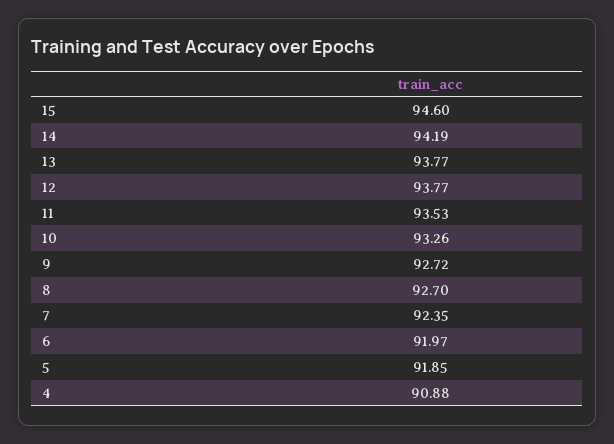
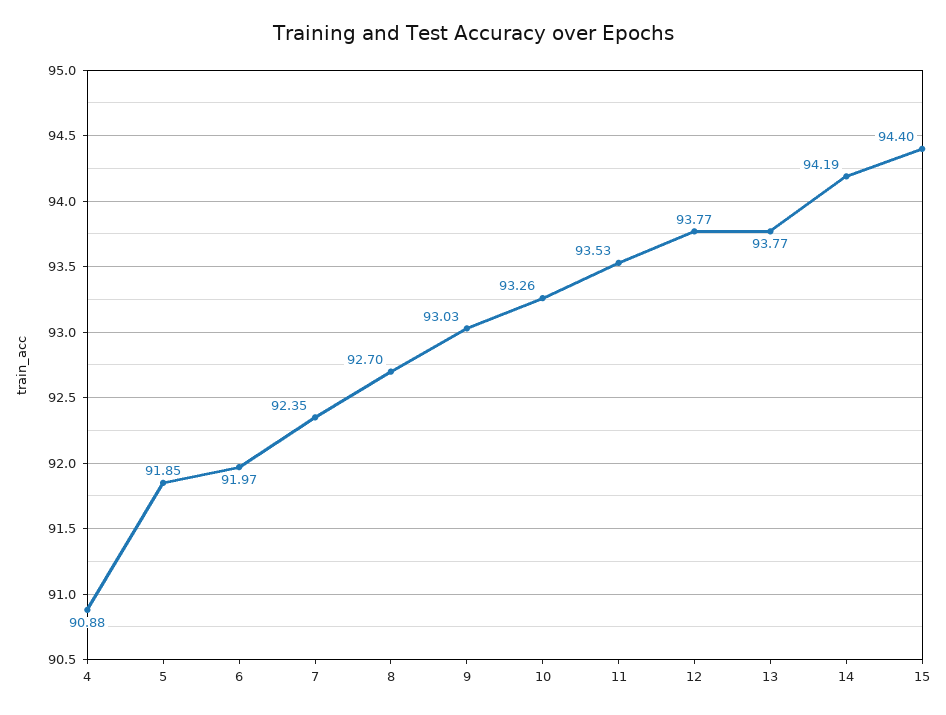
  {
-   "15": 94.6,
+   "15": 94.4,
    "14": 94.19,
    "13": 93.77,
    "12": 93.77,
    "11": 93.53,
    "10": 93.26,
-   "9": 92.72,
+   "9": 93.03,
    "8": 92.7,
    "7": 92.35,
    "6": 91.97,
    "5": 91.85,
    "4": 90.88
  }

